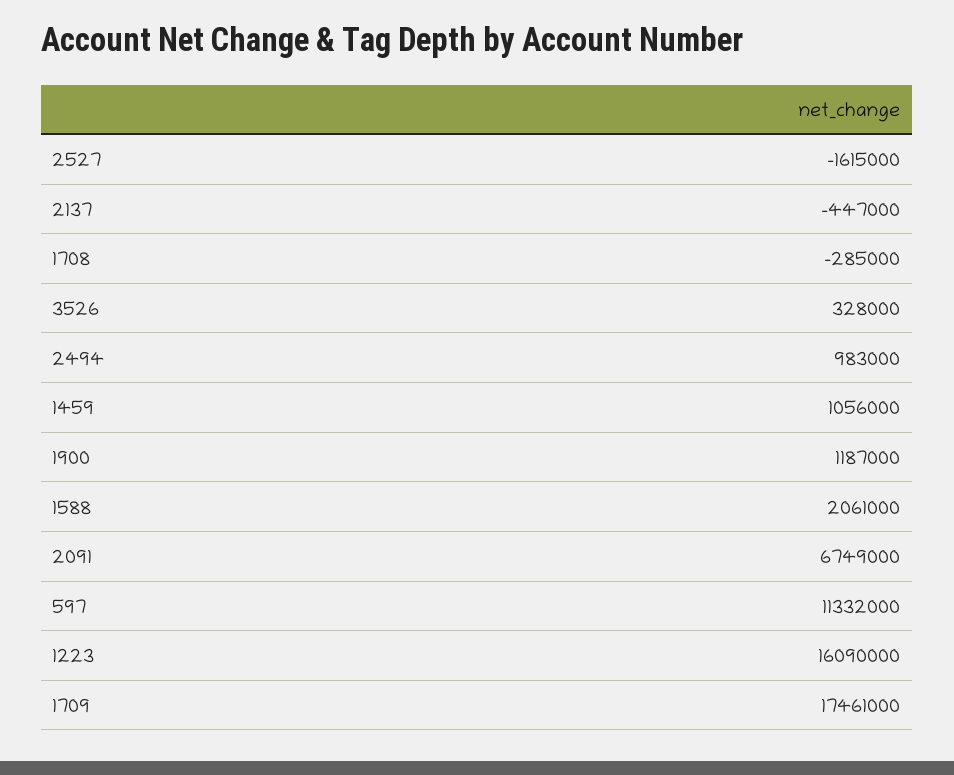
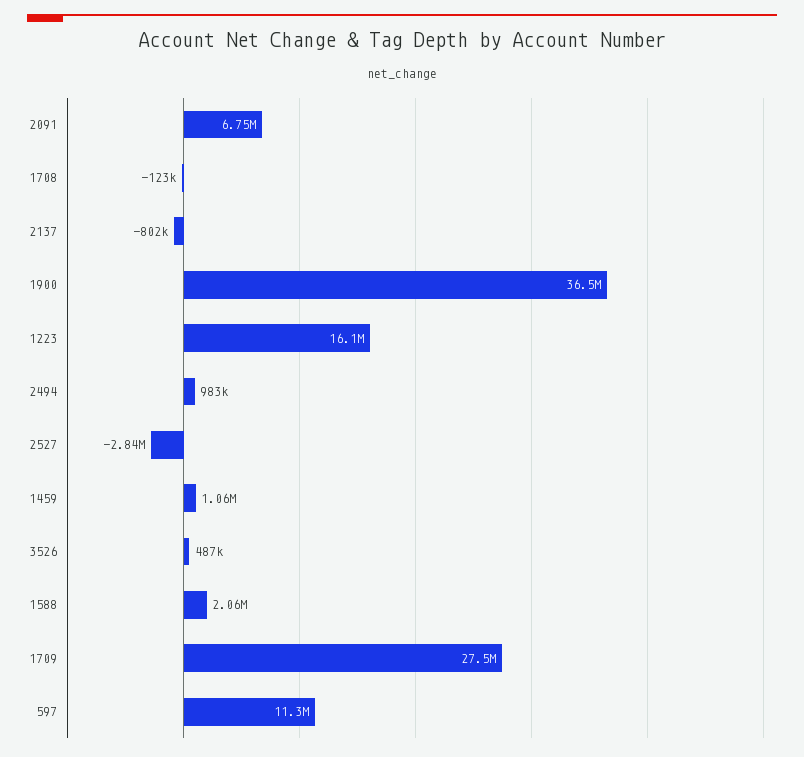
  {
-   "2527": -1615000,
+   "2527": -2840000,
-   "2137": -447000,
+   "2137": -802000,
-   "1708": -285000,
+   "1708": -123000,
-   "3526": 328000,
+   "3526": 487000,
    "2494": 983000,
    "1459": 1056000,
-   "1900": 1187000,
+   "1900": 36500000,
    "1588": 2061000,
    "2091": 6749000,
    "597": 11332000,
    "1223": 16090000,
-   "1709": 17461000
+   "1709": 27500000
  }

